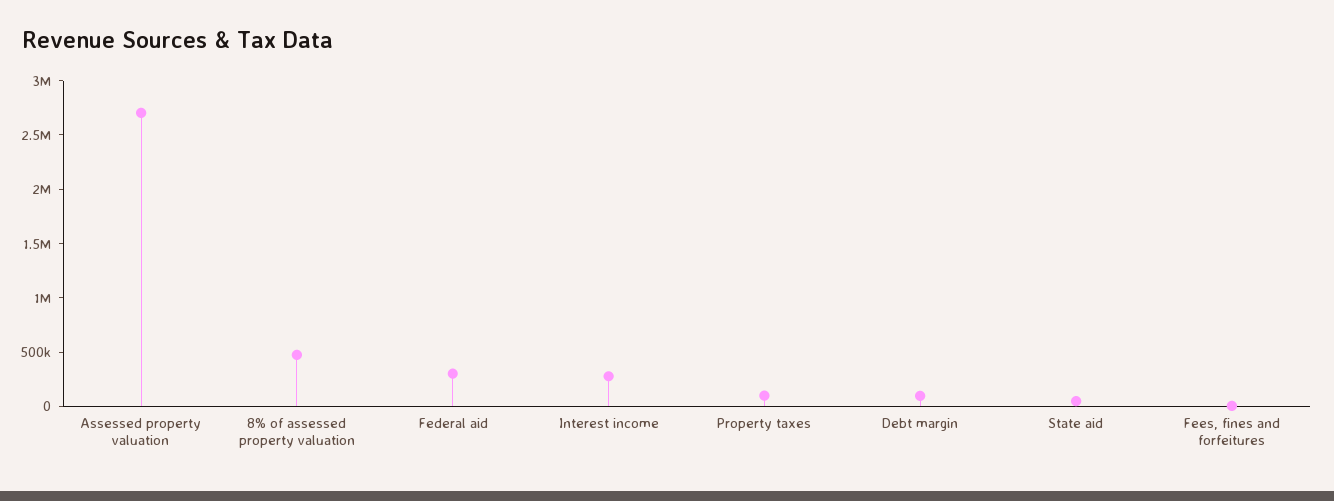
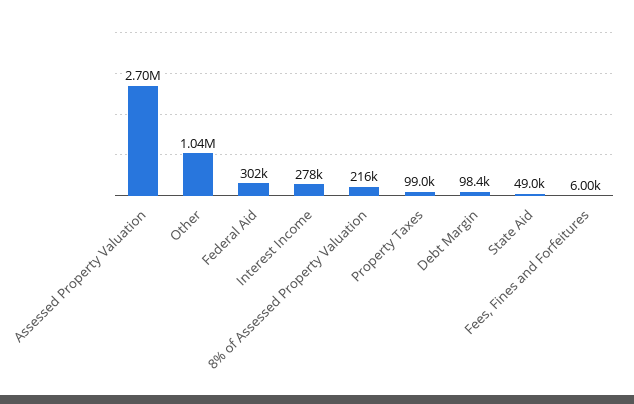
  {
    "Assessed property valuation": 2700000,
-   "8% of assessed property valuation": 500000,
+   "8% of assessed property valuation": 216000,
    "Federal aid": 302000,
    "Interest income": 278000,
    "Property taxes": 99000,
    "Debt margin": 98400,
    "State aid": 49000,
-   "Fees, fines and forfeitures": 6000
+   "Fees, fines and forfeitures": 6000,
+   "Other": 1040000
  }

